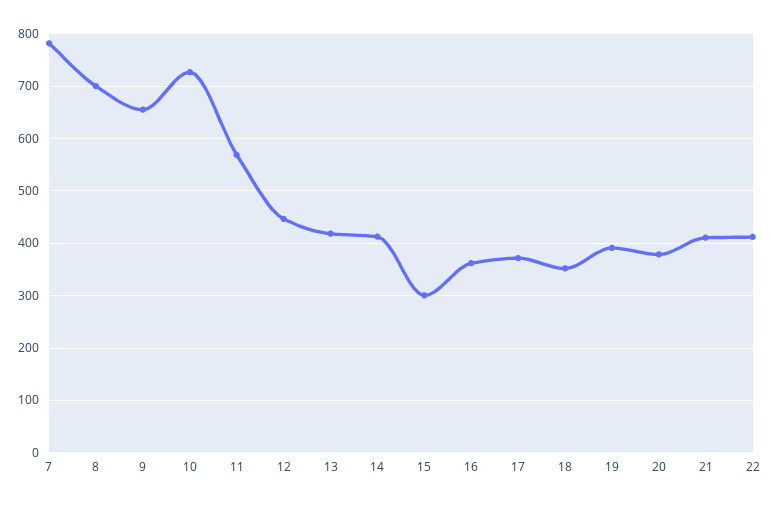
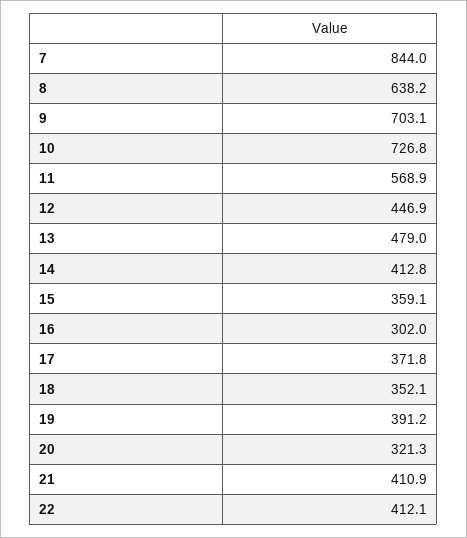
  {
-   "7": 780,
+   "7": 844,
-   "8": 700,
+   "8": 638.2,
-   "9": 660,
+   "9": 703.1,
    "10": 726.8,
    "11": 568.9,
    "12": 446.9,
-   "13": 420,
+   "13": 479,
    "14": 412.8,
-   "15": 300,
+   "15": 359.1,
-   "16": 360,
+   "16": 302,
    "17": 371.8,
    "18": 352.1,
    "19": 391.2,
-   "20": 380,
+   "20": 321.3,
    "21": 410.9,
    "22": 412.1
  }

